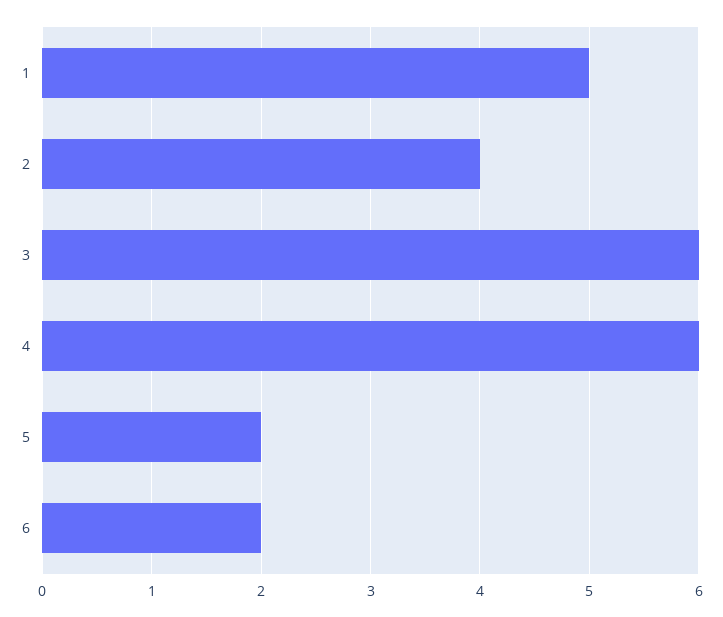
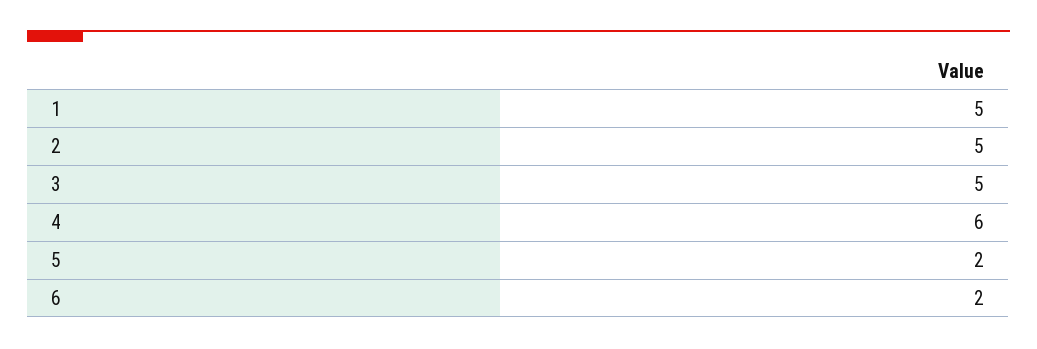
  {
    "1": 5,
-   "2": 4,
+   "2": 5,
-   "3": 6,
+   "3": 5,
    "4": 6,
    "5": 2,
    "6": 2
  }

